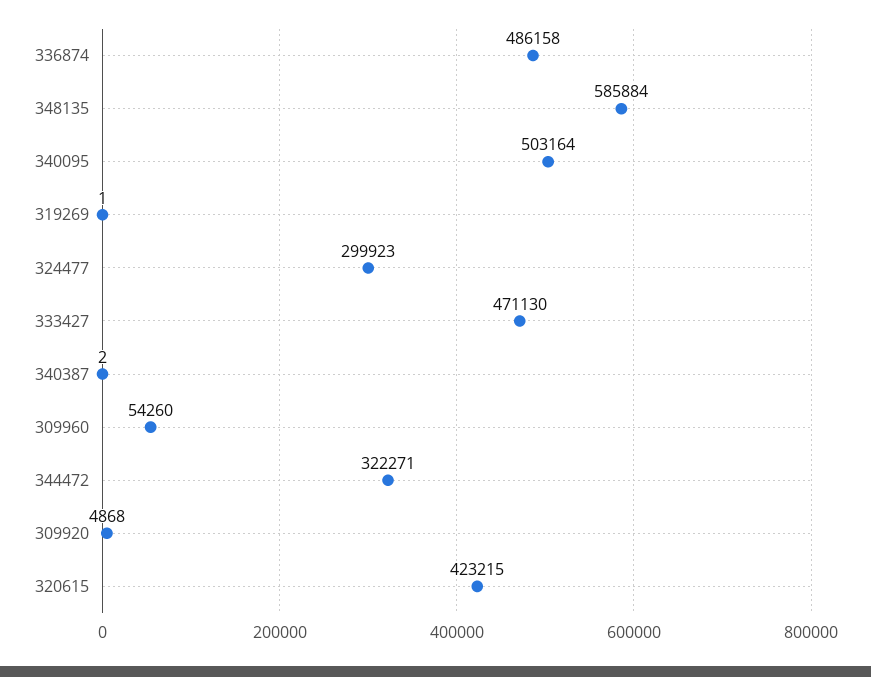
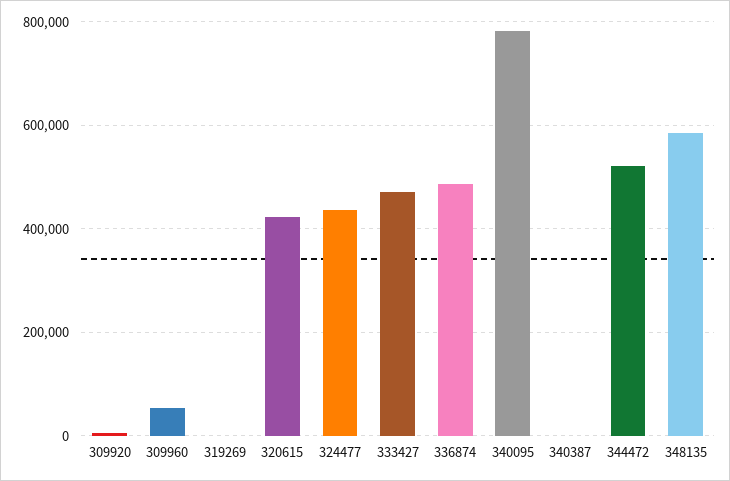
  {
    "336874": 486158,
    "348135": 585884,
-   "340095": 503164,
+   "340095": 780000,
    "319269": 1,
-   "324477": 299923,
+   "324477": 440000,
    "333427": 471130,
    "340387": 2,
    "309960": 54260,
-   "344472": 322271,
+   "344472": 520000,
    "309920": 4868,
    "320615": 423215
  }

